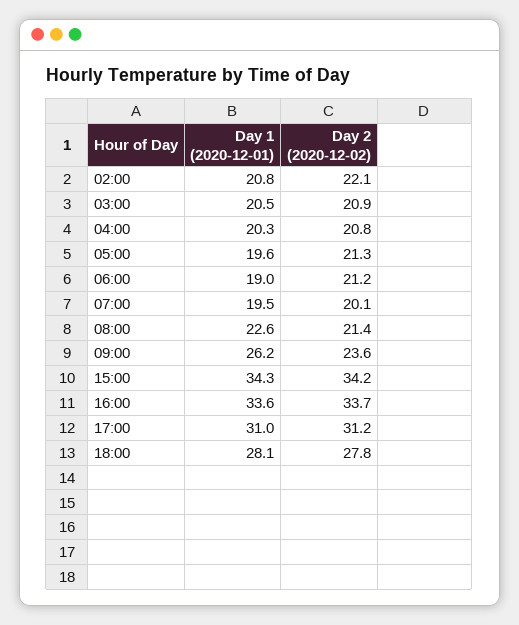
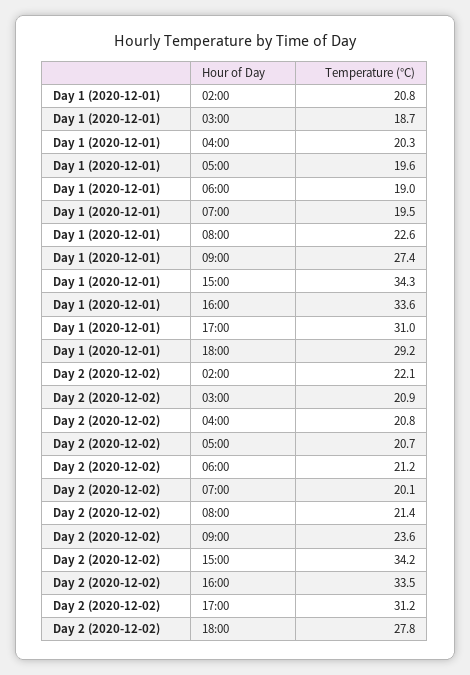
  {
    "Day 1 (2020-12-01)": {
      "02:00": 20.8,
-     "03:00": 20.5,
+     "03:00": 18.7,
      "04:00": 20.3,
      "05:00": 19.6,
      "06:00": 19,
      "07:00": 19.5,
      "08:00": 22.6,
-     "09:00": 26.2,
+     "09:00": 27.4,
      "15:00": 34.3,
      "16:00": 33.6,
      "17:00": 31,
-     "18:00": 28.1
+     "18:00": 29.2
    },
    "Day 2 (2020-12-02)": {
      "02:00": 22.1,
      "03:00": 20.9,
      "04:00": 20.8,
-     "05:00": 21.3,
+     "05:00": 20.7,
      "06:00": 21.2,
      "07:00": 20.1,
      "08:00": 21.4,
      "09:00": 23.6,
      "15:00": 34.2,
-     "16:00": 33.7,
+     "16:00": 33.5,
      "17:00": 31.2,
      "18:00": 27.8
    }
  }

